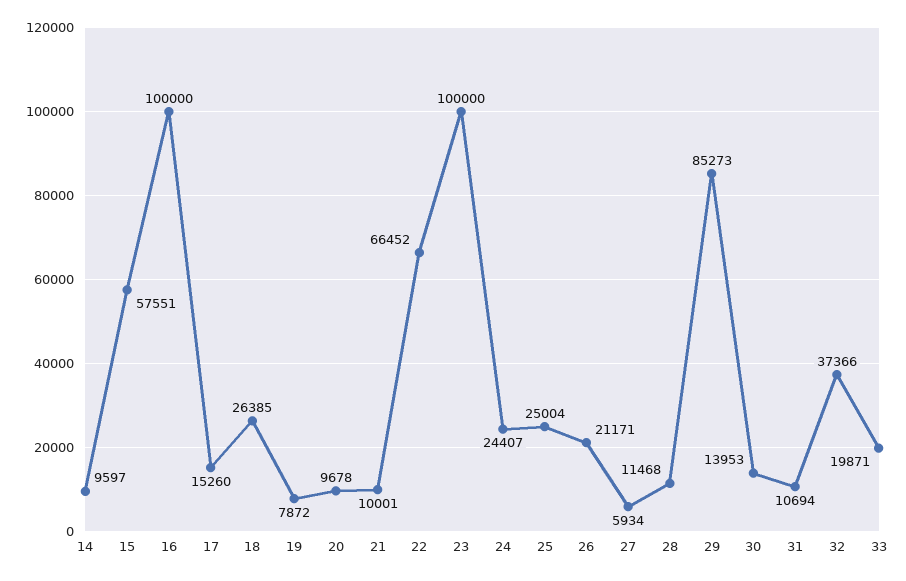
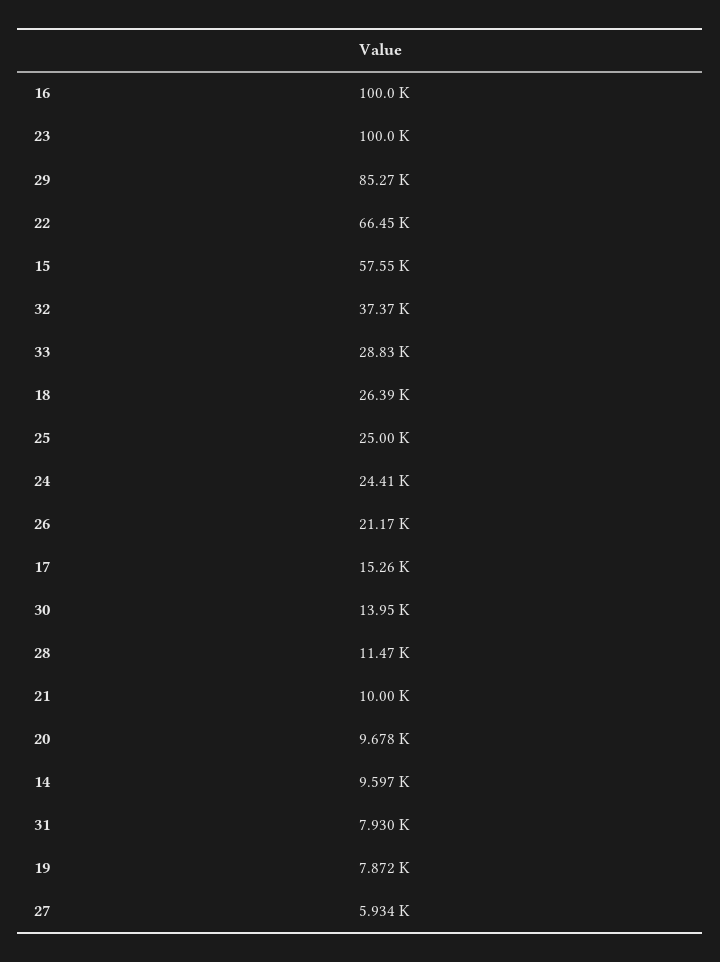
  {
    "14": 9597,
    "15": 57551,
    "16": 100000,
    "17": 15260,
    "18": 26385,
    "19": 7872,
    "20": 9678,
    "21": 10001,
    "22": 66452,
    "23": 100000,
    "24": 24407,
    "25": 25004,
    "26": 21171,
    "27": 5934,
    "28": 11468,
    "29": 85273,
    "30": 13953,
-   "31": 10694,
+   "31": 7930,
    "32": 37366,
-   "33": 19871
+   "33": 28830
  }

